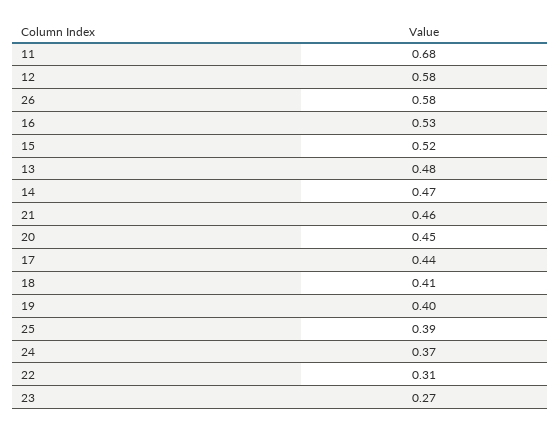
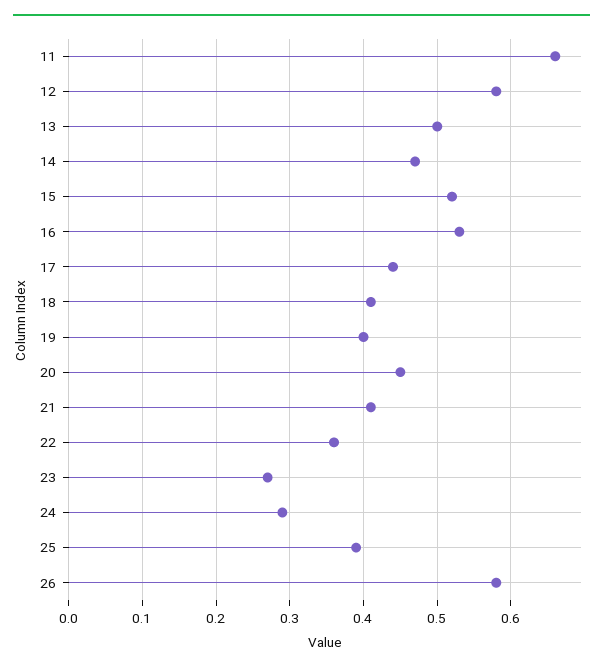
  {
-   "11": 0.68,
+   "11": 0.66,
    "12": 0.58,
    "26": 0.58,
    "16": 0.53,
    "15": 0.52,
-   "13": 0.48,
+   "13": 0.5,
    "14": 0.47,
-   "21": 0.46,
+   "21": 0.41,
    "20": 0.45,
    "17": 0.44,
    "18": 0.41,
    "19": 0.4,
    "25": 0.39,
-   "24": 0.37,
+   "24": 0.29,
-   "22": 0.31,
+   "22": 0.36,
    "23": 0.27
  }

